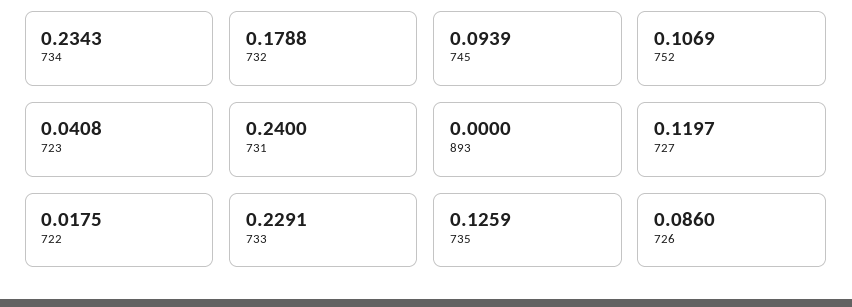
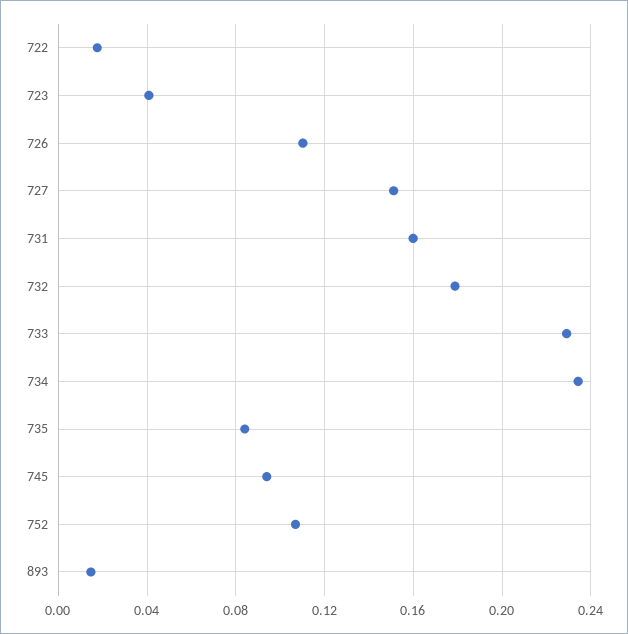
  {
    "734": 0.2343,
    "732": 0.1788,
    "745": 0.0939,
    "752": 0.1069,
    "723": 0.0408,
-   "731": 0.24,
+   "731": 0.16,
-   "893": 0,
+   "893": 0.015,
-   "727": 0.1197,
+   "727": 0.15,
    "722": 0.0175,
    "733": 0.2291,
-   "735": 0.1259,
+   "735": 0.085,
-   "726": 0.086
+   "726": 0.11
  }

